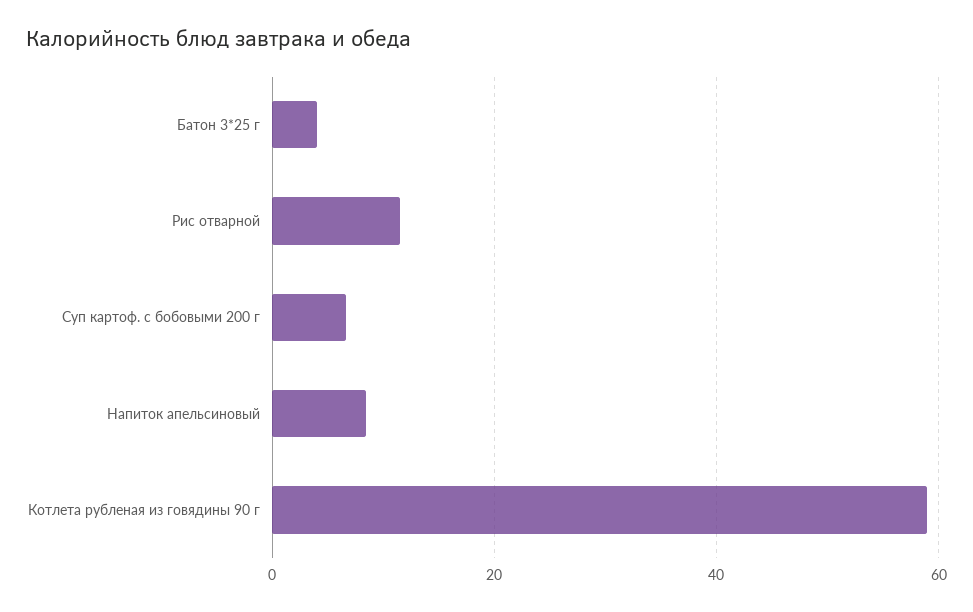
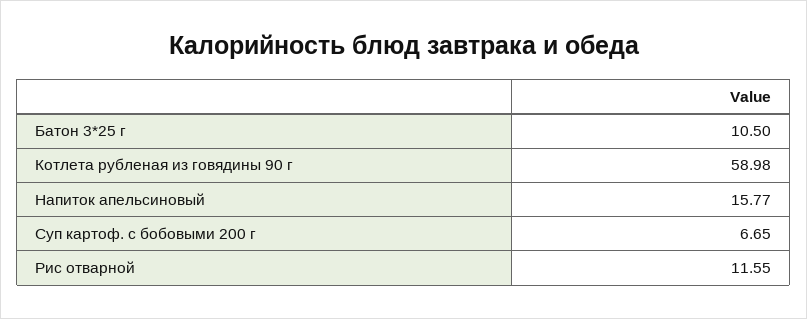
  {
-   "Батон 3*25 г": 4,
+   "Батон 3*25 г": 10.5,
    "Рис отварной": 11.55,
    "Суп картоф. с бобовыми 200 г": 6.65,
-   "Напиток апельсиновый": 8,
+   "Напиток апельсиновый": 15.77,
    "Котлета рубленая из говядины 90 г": 58.98
  }

